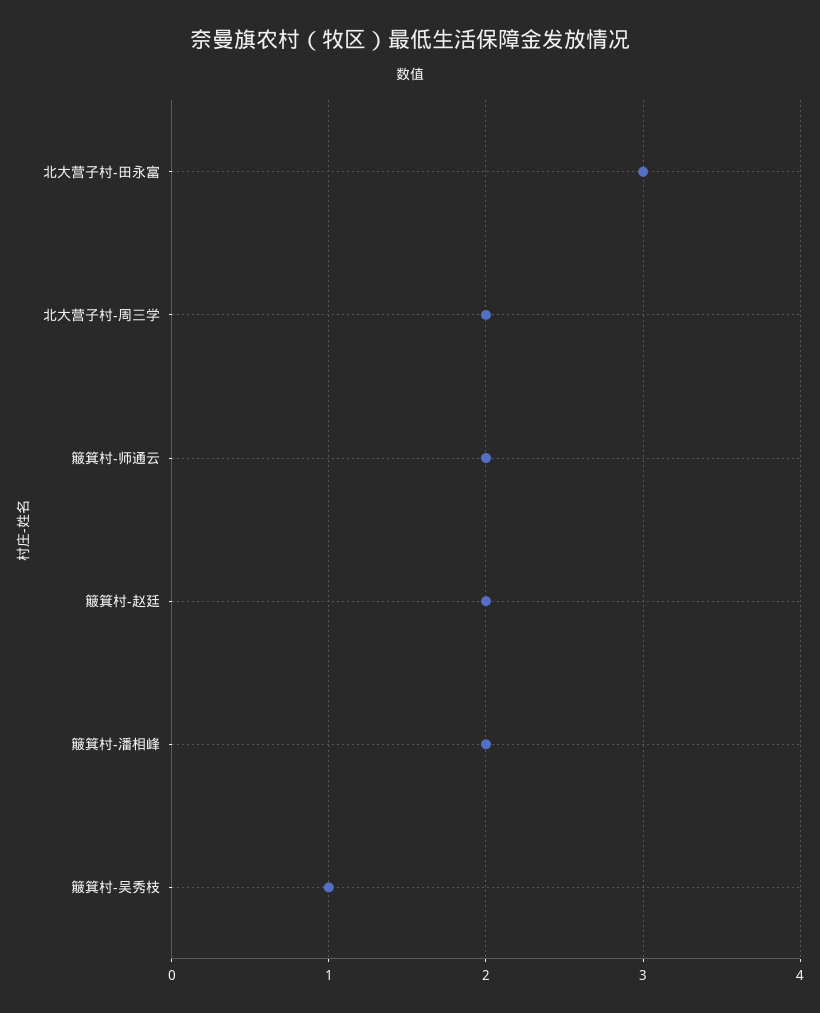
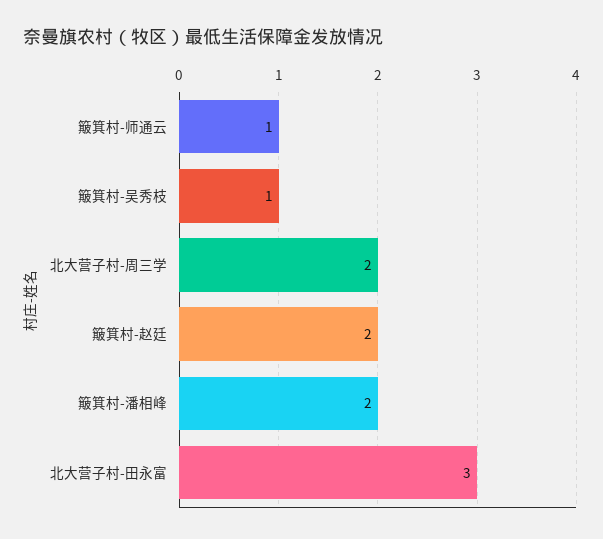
  {
    "北大营子村-田永富": 3,
    "北大营子村-周三学": 2,
-   "簸箕村-师通云": 2,
+   "簸箕村-师通云": 1,
    "簸箕村-赵廷": 2,
    "簸箕村-潘相峰": 2,
    "簸箕村-吴秀枝": 1
  }

